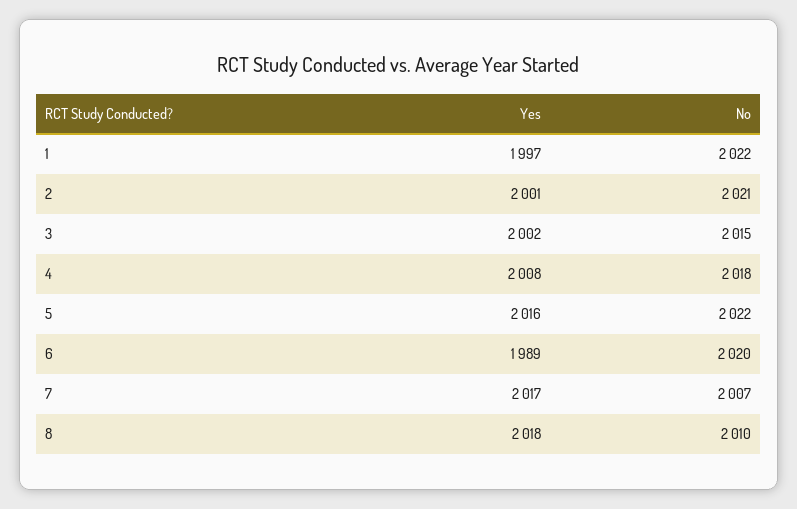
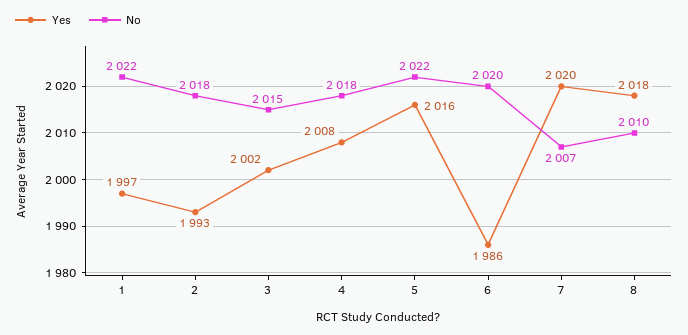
  {
    "Yes": {
      "1": 1997,
-     "2": 2001,
+     "2": 1993,
      "3": 2002,
      "4": 2008,
      "5": 2016,
-     "6": 1989,
+     "6": 1986,
-     "7": 2017,
+     "7": 2020,
      "8": 2018
    },
    "No": {
      "1": 2022,
-     "2": 2021,
+     "2": 2018,
      "3": 2015,
      "4": 2018,
      "5": 2022,
      "6": 2020,
      "7": 2007,
      "8": 2010
    }
  }

